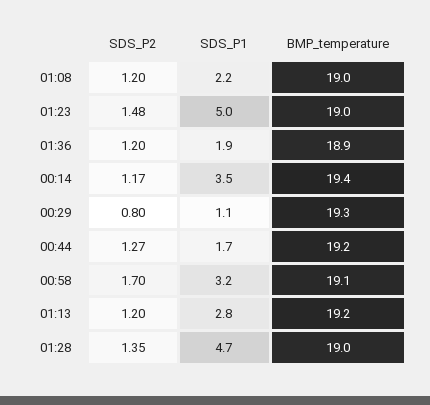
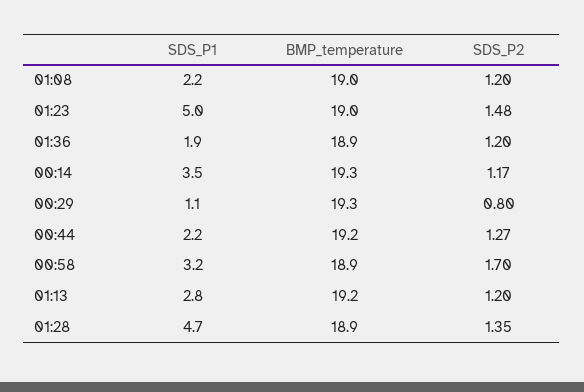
  {
    "SDS_P2": {
      "01:08": 1.2,
      "01:23": 1.48,
      "01:36": 1.2,
      "00:14": 1.17,
      "00:29": 0.8,
      "00:44": 1.27,
      "00:58": 1.7,
      "01:13": 1.2,
      "01:28": 1.35
    },
    "SDS_P1": {
      "01:08": 2.2,
      "01:23": 5,
      "01:36": 1.9,
      "00:14": 3.5,
      "00:29": 1.1,
-     "00:44": 1.7,
+     "00:44": 2.2,
      "00:58": 3.2,
      "01:13": 2.8,
      "01:28": 4.7
    },
    "BMP_temperature": {
      "01:08": 19,
      "01:23": 19,
      "01:36": 18.9,
-     "00:14": 19.4,
+     "00:14": 19.3,
      "00:29": 19.3,
      "00:44": 19.2,
-     "00:58": 19.1,
+     "00:58": 18.9,
      "01:13": 19.2,
-     "01:28": 19
+     "01:28": 18.9
    }
  }

